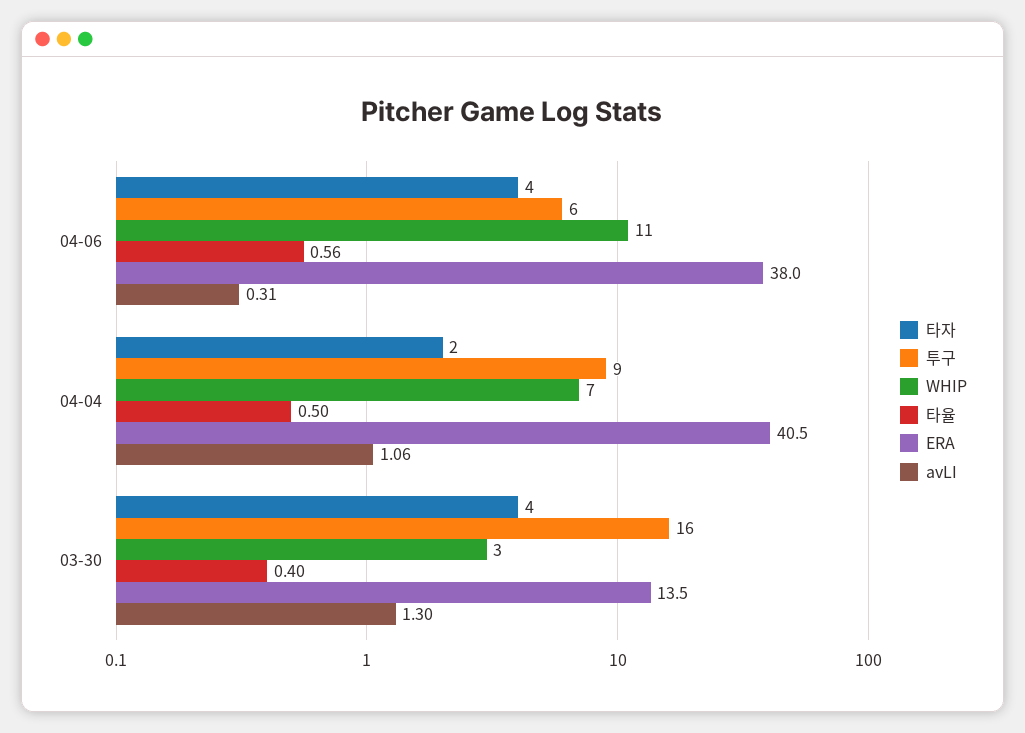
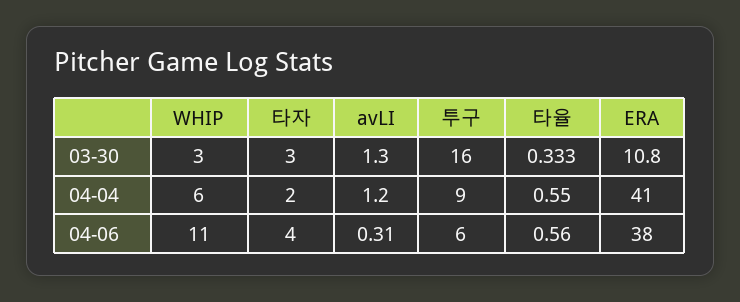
  {
    "타자": {
      "04-06": 4,
      "04-04": 2,
-     "03-30": 4
+     "03-30": 3
    },
    "투구": {
      "04-06": 6,
      "04-04": 9,
      "03-30": 16
    },
    "WHIP": {
      "04-06": 11,
-     "04-04": 7,
+     "04-04": 6,
      "03-30": 3
    },
    "타율": {
      "04-06": 0.56,
-     "04-04": 0.5,
+     "04-04": 0.55,
-     "03-30": 0.4
+     "03-30": 0.333
    },
    "ERA": {
      "04-06": 38,
-     "04-04": 40.5,
+     "04-04": 41,
-     "03-30": 13.5
+     "03-30": 10.8
    },
    "avLI": {
      "04-06": 0.31,
-     "04-04": 1.06,
+     "04-04": 1.2,
      "03-30": 1.3
    }
  }

